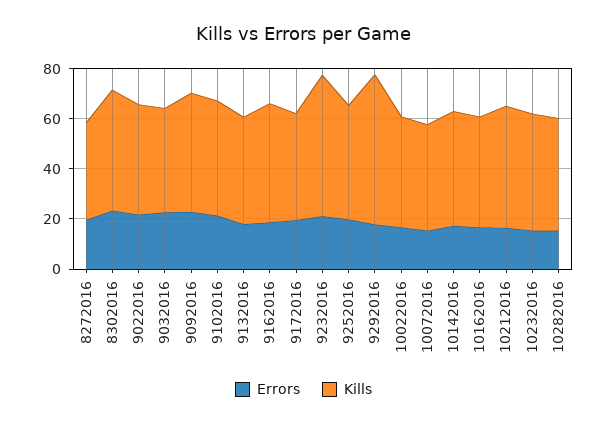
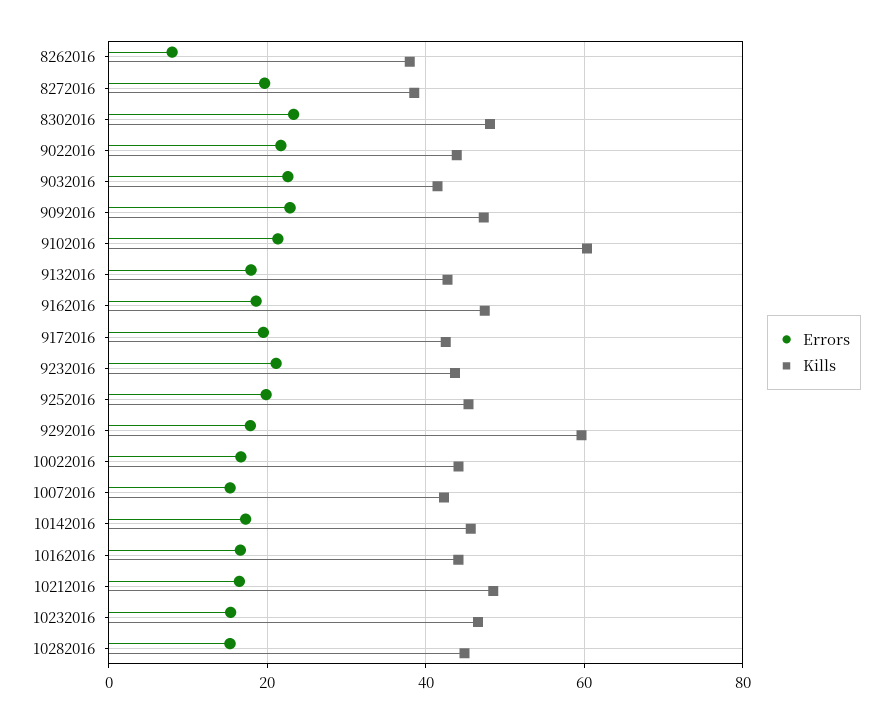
  {
    "Errors": {
      "8272016": 20,
      "8302016": 24,
      "9022016": 22,
      "9032016": 22,
      "9092016": 22,
      "9102016": 22,
      "9132016": 18,
      "9162016": 18,
      "9172016": 20,
      "9232016": 22,
      "9252016": 20,
      "9292016": 18,
      "10022016": 16,
      "10072016": 16,
      "10142016": 18,
      "10162016": 16,
      "10212016": 16,
      "10232016": 16,
-     "10282016": 16
+     "10282016": 16,
+     "8262016": 8
    },
    "Kills": {
      "8272016": 38,
      "8302016": 48,
      "9022016": 44,
      "9032016": 42,
      "9092016": 48,
-     "9102016": 45,
+     "9102016": 60,
      "9132016": 42,
      "9162016": 48,
      "9172016": 42,
-     "9232016": 55,
+     "9232016": 44,
      "9252016": 46,
      "9292016": 60,
      "10022016": 44,
      "10072016": 42,
      "10142016": 46,
      "10162016": 44,
      "10212016": 48,
      "10232016": 46,
-     "10282016": 44
+     "10282016": 44,
+     "8262016": 38
    }
  }

